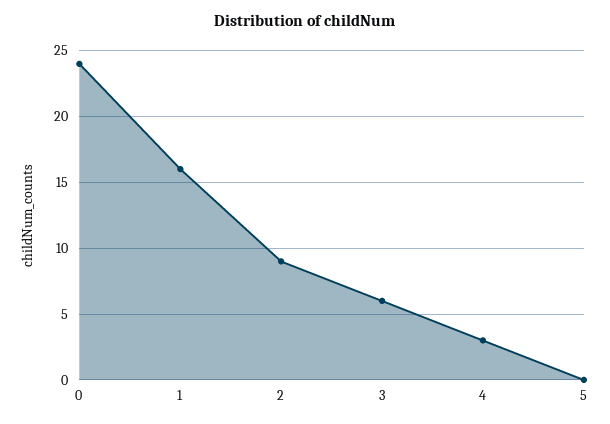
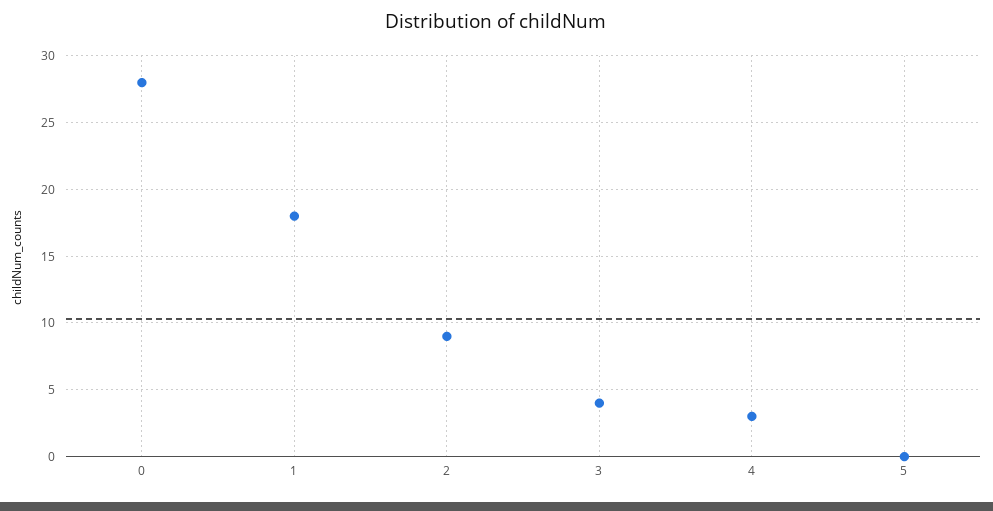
  {
-   "0": 24,
+   "0": 28,
-   "1": 16,
+   "1": 18,
    "2": 9,
-   "3": 6,
+   "3": 4,
    "4": 3,
    "5": 0
  }

